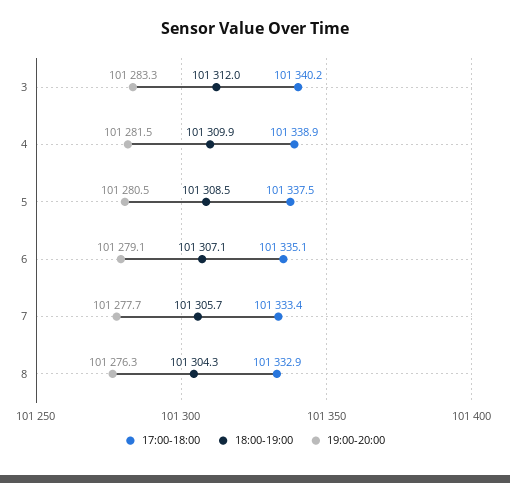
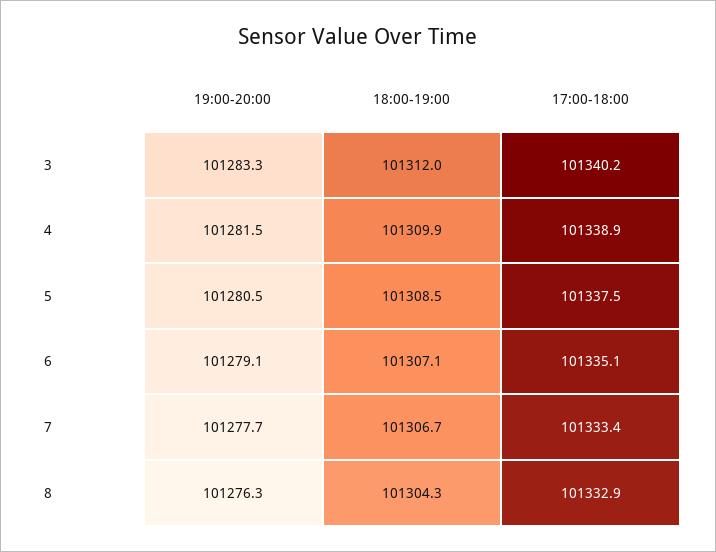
  {
    "17:00-18:00": {
      "3": 101340.2,
      "4": 101338.9,
      "5": 101337.5,
      "6": 101335.1,
      "7": 101333.4,
      "8": 101332.9
    },
    "18:00-19:00": {
      "3": 101312,
      "4": 101309.9,
      "5": 101308.5,
      "6": 101307.1,
-     "7": 101305.7,
+     "7": 101306.7,
      "8": 101304.3
    },
    "19:00-20:00": {
      "3": 101283.3,
      "4": 101281.5,
      "5": 101280.5,
      "6": 101279.1,
      "7": 101277.7,
      "8": 101276.3
    }
  }

